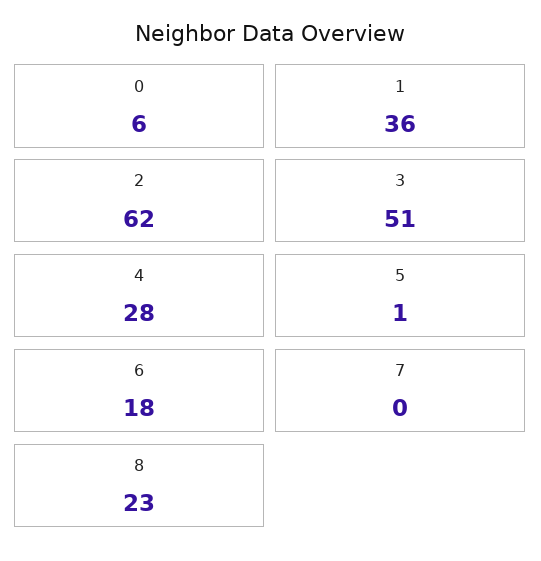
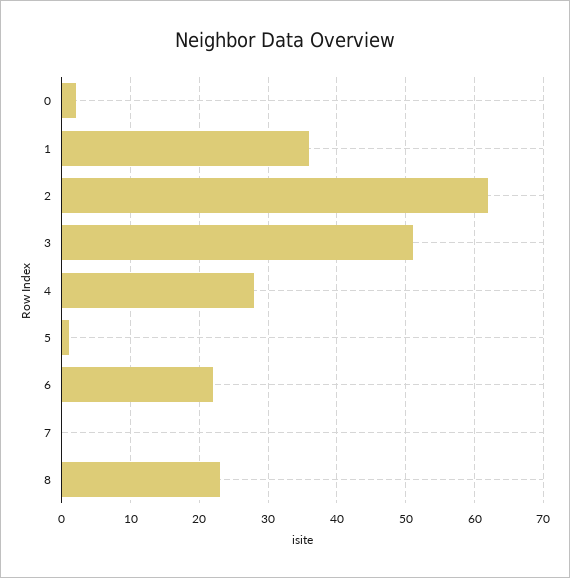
  {
-   "0": 6,
+   "0": 2,
    "1": 36,
    "2": 62,
    "3": 51,
    "4": 28,
    "5": 1,
-   "6": 18,
+   "6": 22,
    "7": 0,
    "8": 23
  }

